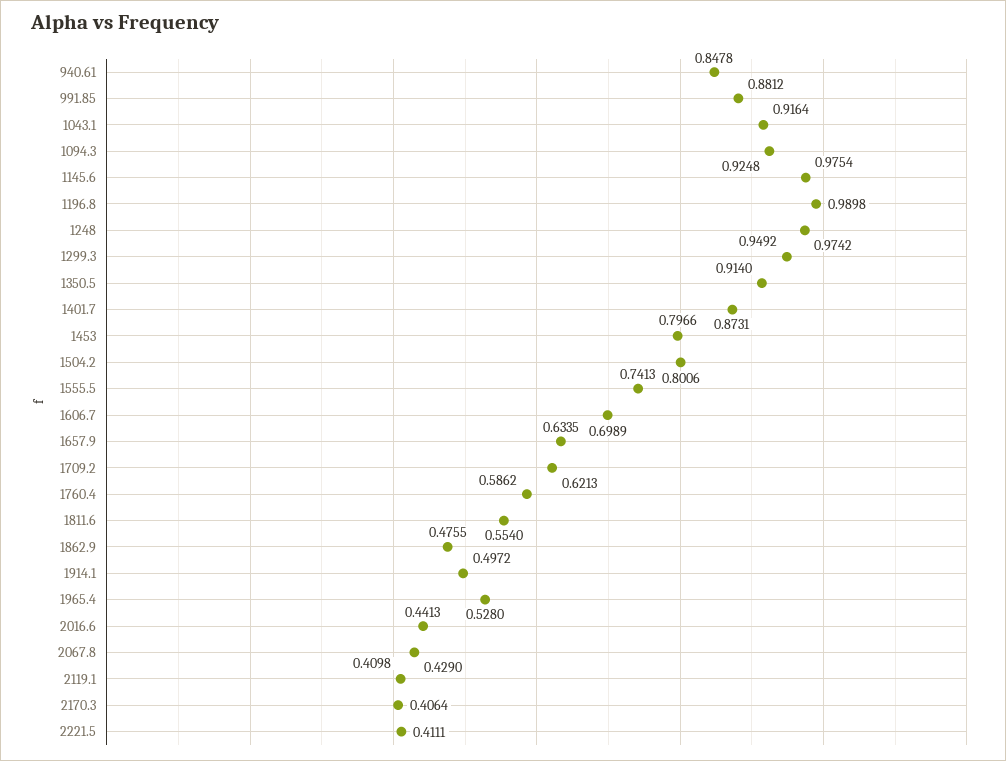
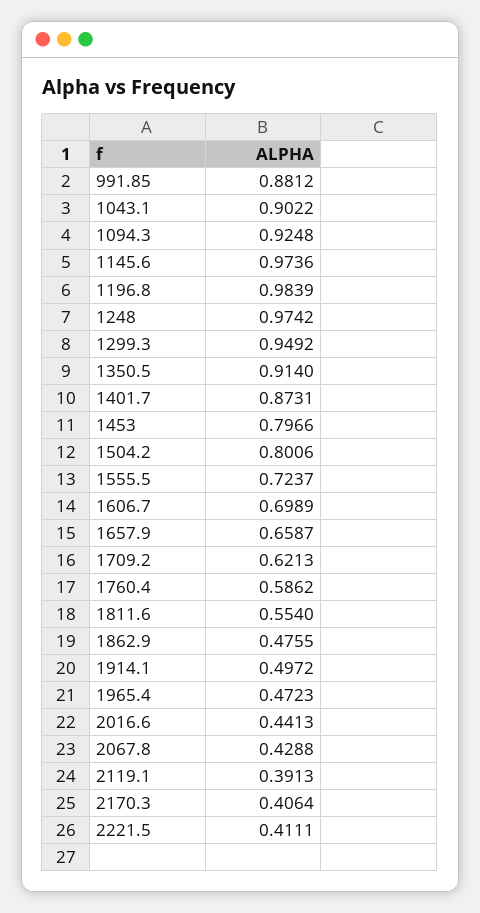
  {
-   "940.61": 0.8478,
    "991.85": 0.8812,
-   "1043.1": 0.9164,
+   "1043.1": 0.9022,
    "1094.3": 0.9248,
-   "1145.6": 0.9754,
+   "1145.6": 0.9736,
-   "1196.8": 0.9898,
+   "1196.8": 0.9839,
    "1248": 0.9742,
    "1299.3": 0.9492,
    "1350.5": 0.914,
    "1401.7": 0.8731,
    "1453": 0.7966,
    "1504.2": 0.8006,
-   "1555.5": 0.7413,
+   "1555.5": 0.7237,
    "1606.7": 0.6989,
-   "1657.9": 0.6335,
+   "1657.9": 0.6587,
    "1709.2": 0.6213,
    "1760.4": 0.5862,
    "1811.6": 0.554,
    "1862.9": 0.4755,
    "1914.1": 0.4972,
-   "1965.4": 0.528,
+   "1965.4": 0.4723,
    "2016.6": 0.4413,
-   "2067.8": 0.429,
+   "2067.8": 0.4288,
-   "2119.1": 0.4098,
+   "2119.1": 0.3913,
    "2170.3": 0.4064,
    "2221.5": 0.4111
  }

